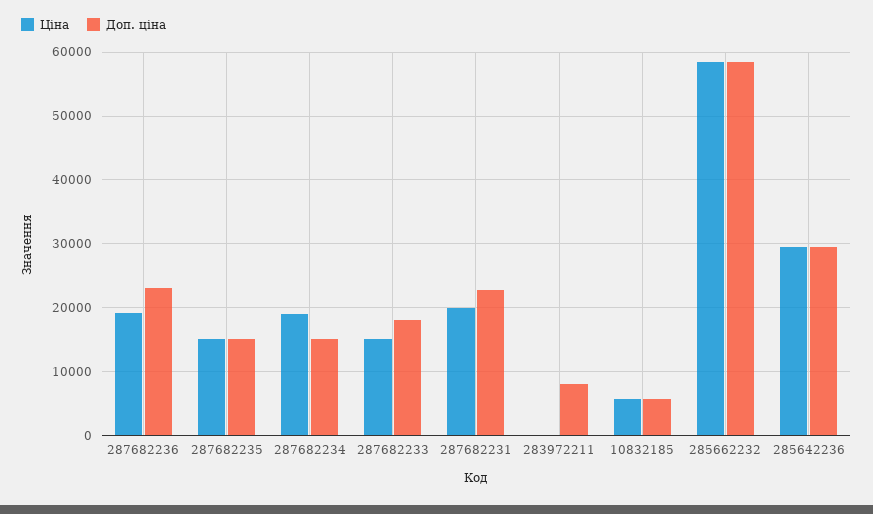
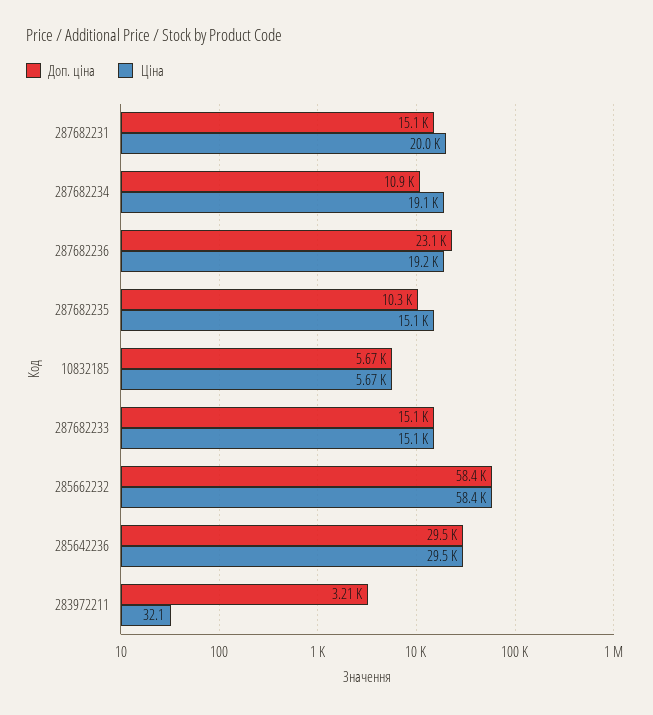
  {
    "Ціна": {
      "287682236": 19200,
      "287682235": 15100,
      "287682234": 19100,
      "287682233": 15100,
      "287682231": 20000,
      "283972211": 32.1,
      "10832185": 5670,
      "285662232": 58400,
      "285642236": 29500
    },
    "Доп. ціна": {
      "287682236": 23100,
-     "287682235": 15000,
+     "287682235": 10300,
-     "287682234": 15000,
+     "287682234": 10900,
-     "287682233": 18000,
+     "287682233": 15100,
-     "287682231": 23000,
+     "287682231": 15100,
-     "283972211": 8000,
+     "283972211": 3210,
      "10832185": 5670,
      "285662232": 58400,
      "285642236": 29500
    }
  }

